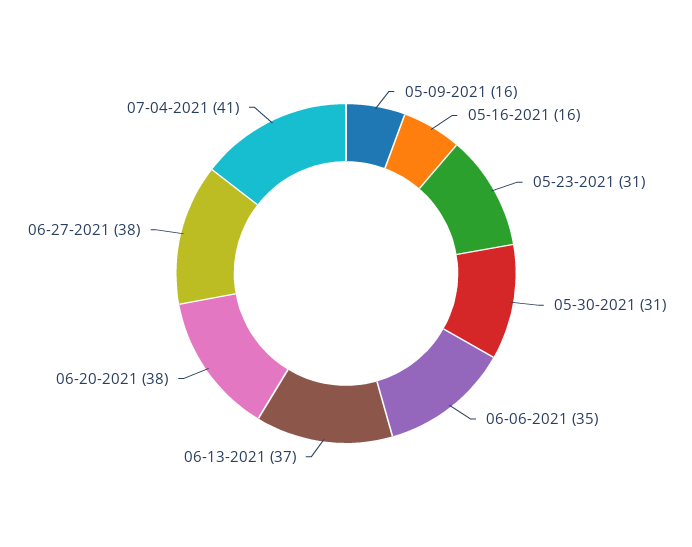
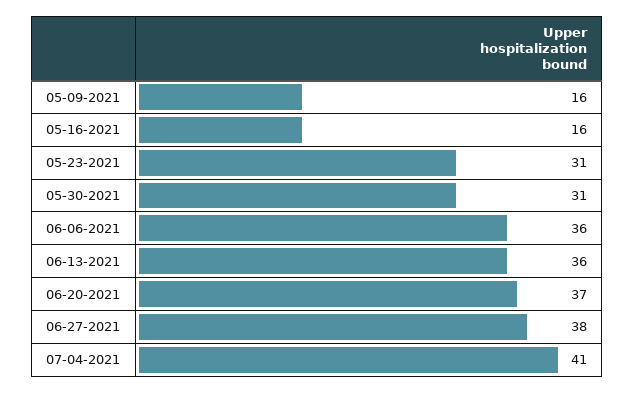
  {
    "05-09-2021": 16,
    "05-16-2021": 16,
    "05-23-2021": 31,
    "05-30-2021": 31,
-   "06-06-2021": 35,
+   "06-06-2021": 36,
-   "06-13-2021": 37,
+   "06-13-2021": 36,
-   "06-20-2021": 38,
+   "06-20-2021": 37,
    "06-27-2021": 38,
    "07-04-2021": 41
  }

